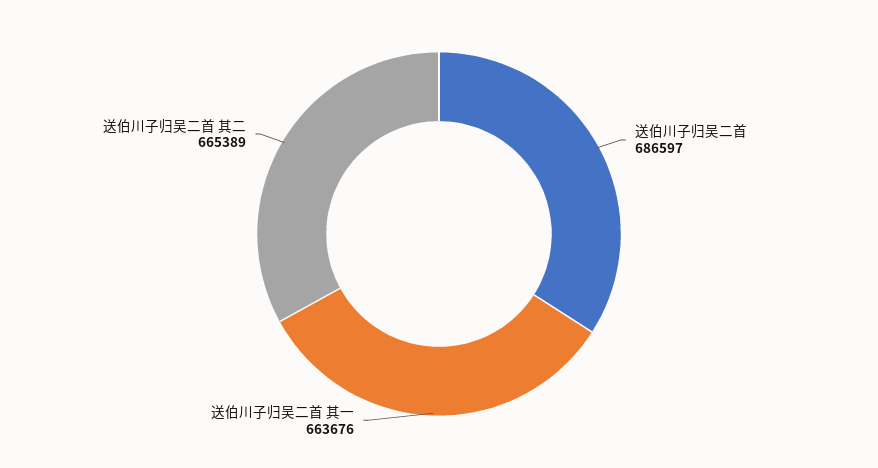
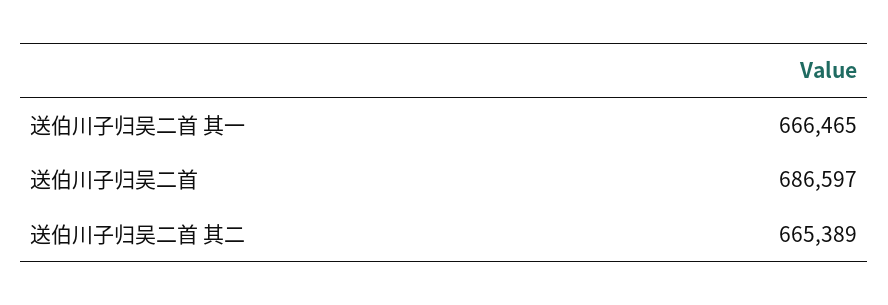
  {
    "送伯川子归吴二首": 686597,
-   "送伯川子归吴二首 其一": 663676,
+   "送伯川子归吴二首 其一": 666465,
    "送伯川子归吴二首 其二": 665389
  }

